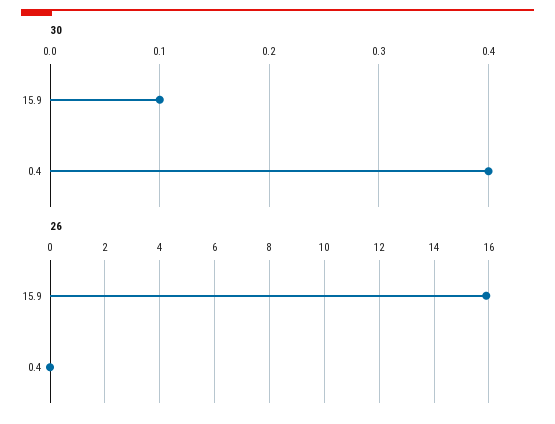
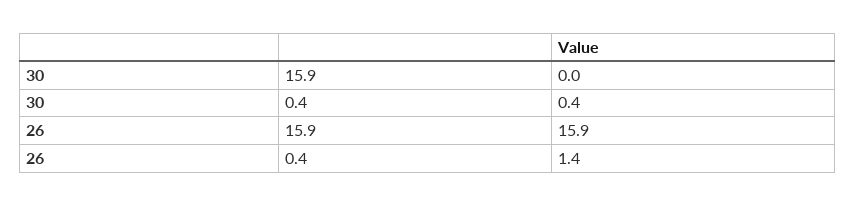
  {
    "30": {
-     "15.9": 0.1,
+     "15.9": 0,
      "0.4": 0.4
    },
    "26": {
      "15.9": 15.9,
-     "0.4": 0
+     "0.4": 1.4
    }
  }

